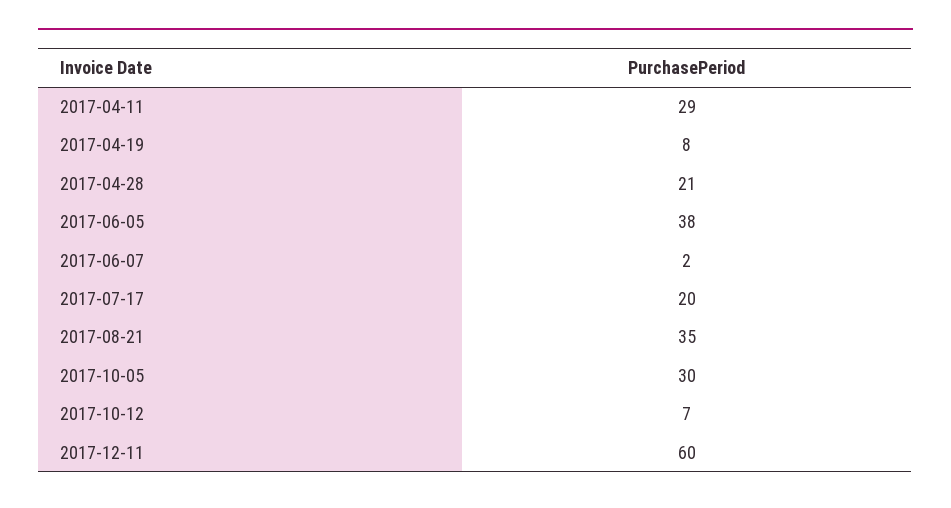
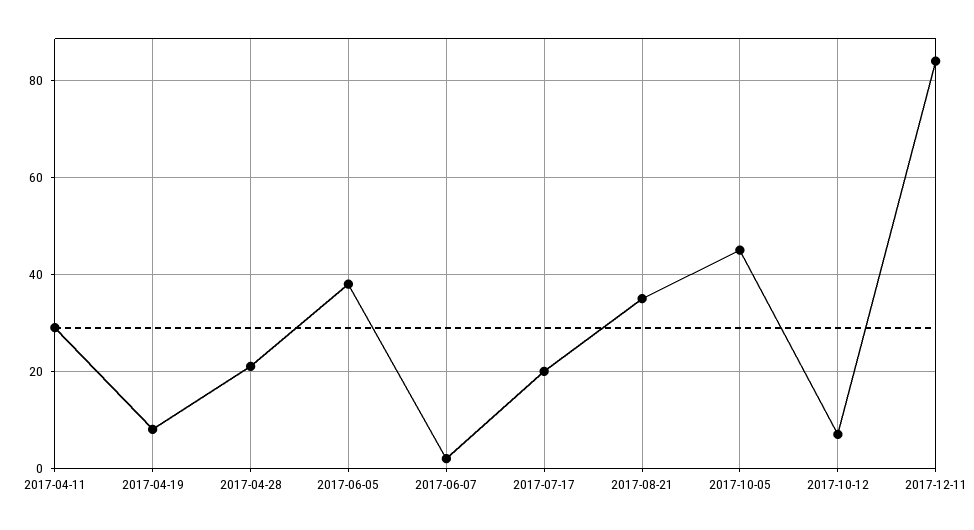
  {
    "2017-04-11": 29,
    "2017-04-19": 8,
    "2017-04-28": 21,
    "2017-06-05": 38,
    "2017-06-07": 2,
    "2017-07-17": 20,
    "2017-08-21": 35,
-   "2017-10-05": 30,
+   "2017-10-05": 45,
    "2017-10-12": 7,
-   "2017-12-11": 60
+   "2017-12-11": 85
  }

